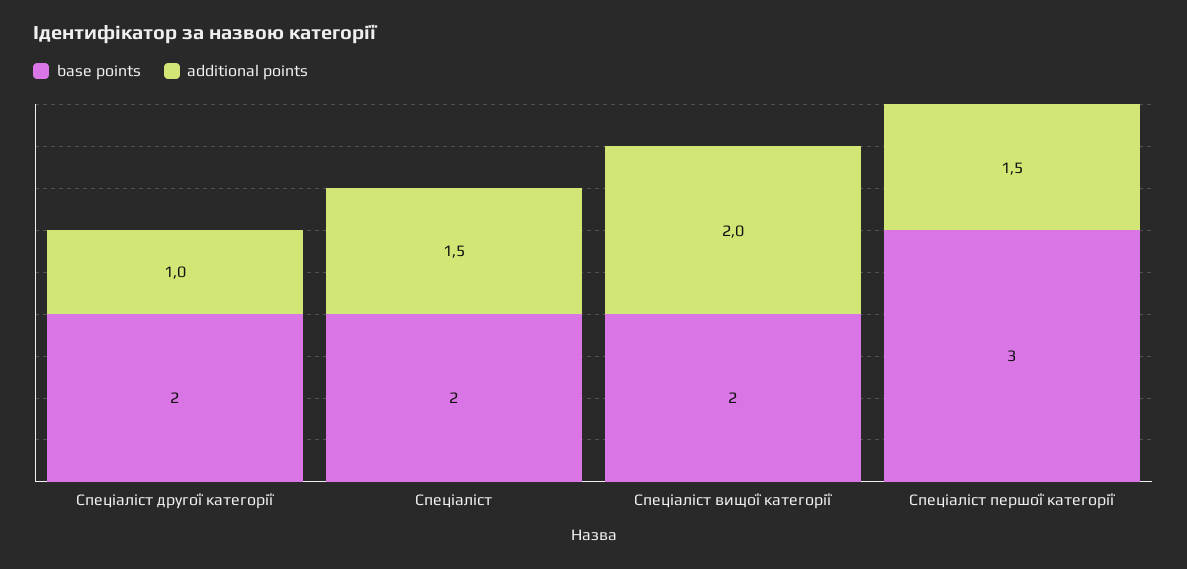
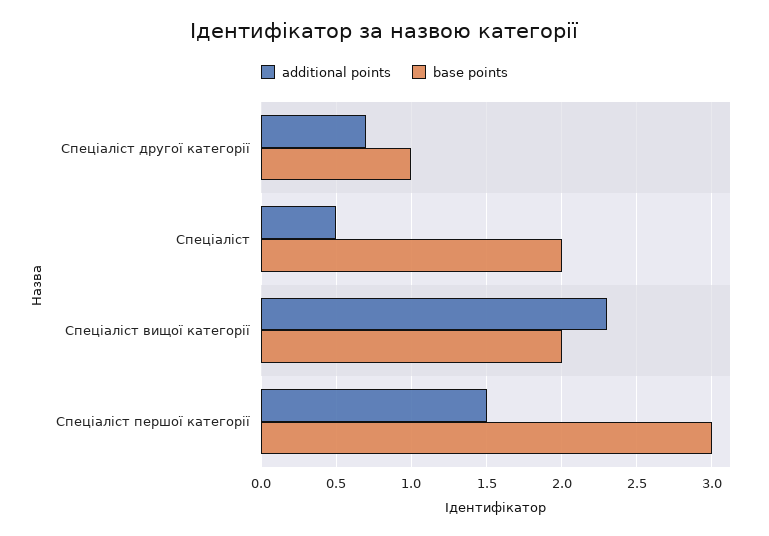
  {
    "base points": {
-     "Спеціаліст другої категорії": 2,
+     "Спеціаліст другої категорії": 1,
      "Спеціаліст": 2,
      "Спеціаліст вищої категорії": 2,
      "Спеціаліст першої категорії": 3
    },
    "additional points": {
-     "Спеціаліст другої категорії": 1,
+     "Спеціаліст другої категорії": 0.7,
-     "Спеціаліст": 1.5,
+     "Спеціаліст": 0.5,
-     "Спеціаліст вищої категорії": 2,
+     "Спеціаліст вищої категорії": 2.3,
      "Спеціаліст першої категорії": 1.5
    }
  }

